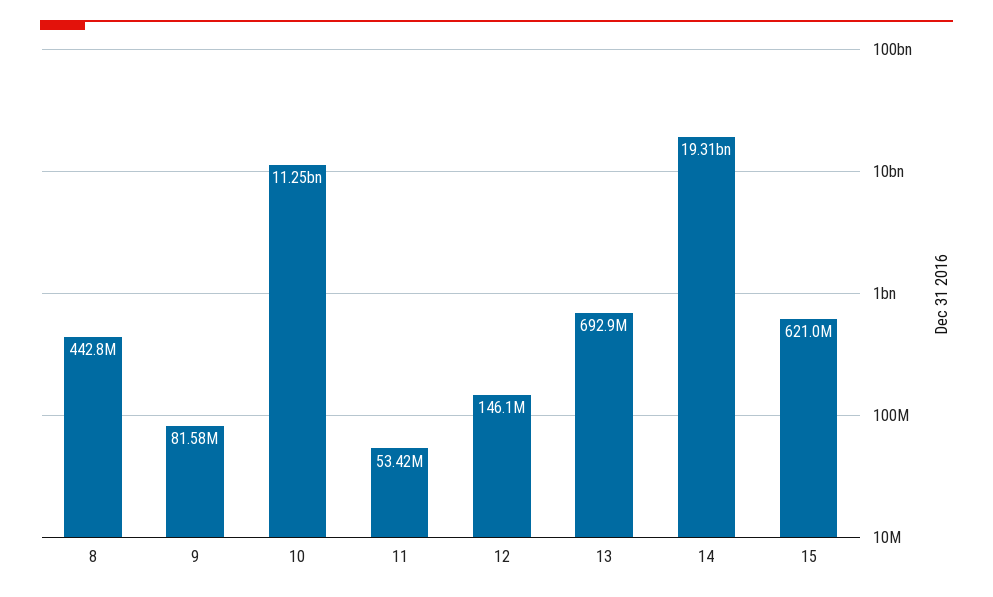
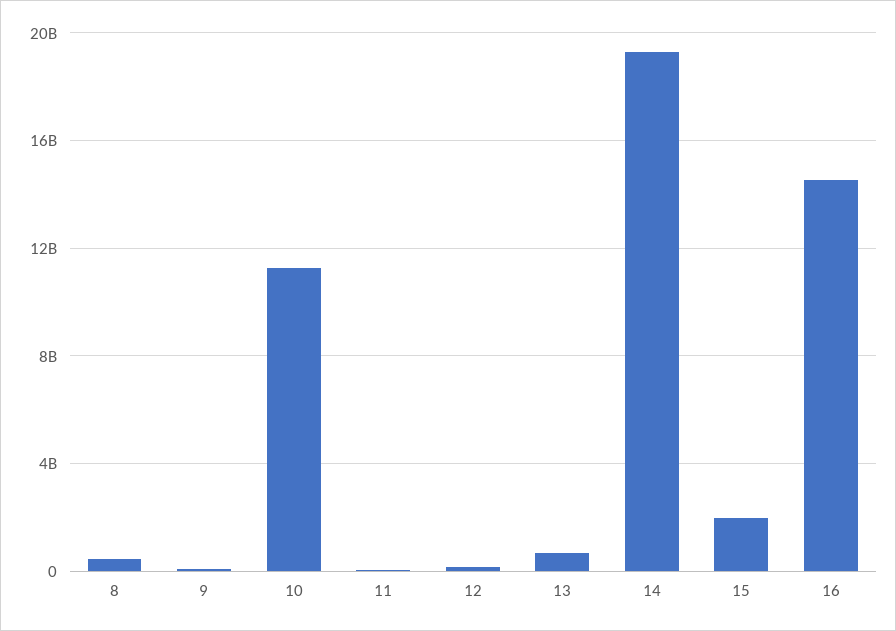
  {
    "8": 442800000,
    "9": 81580000,
    "10": 11250000000,
    "11": 53420000,
    "12": 146100000,
    "13": 692900000,
    "14": 19310000000,
-   "15": 621000000
+   "15": 2000000000,
+   "16": 14500000000
  }

